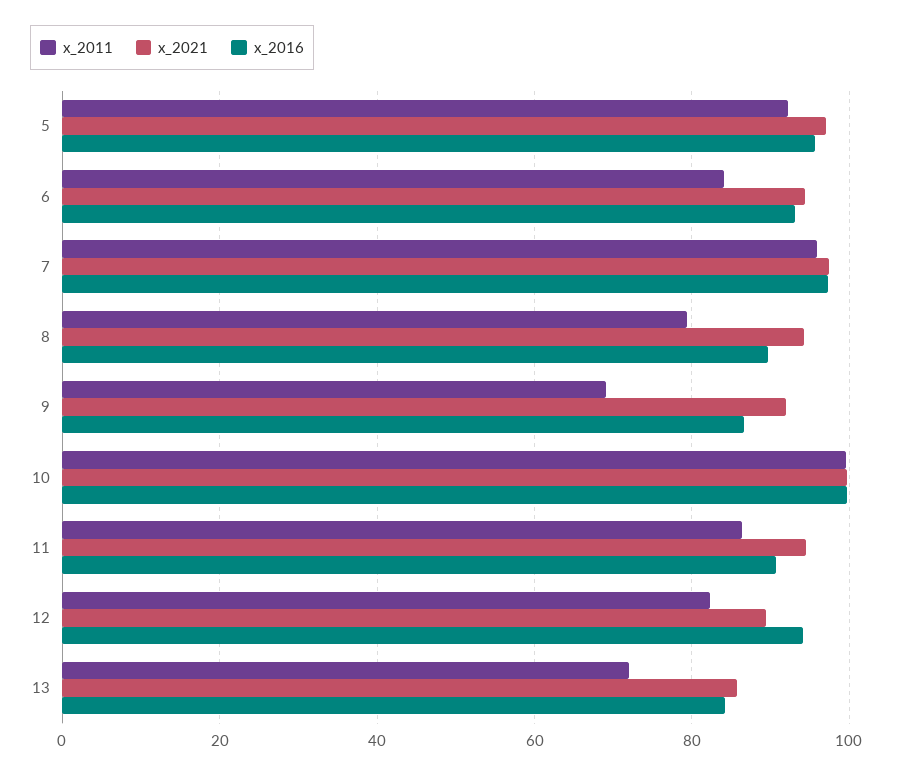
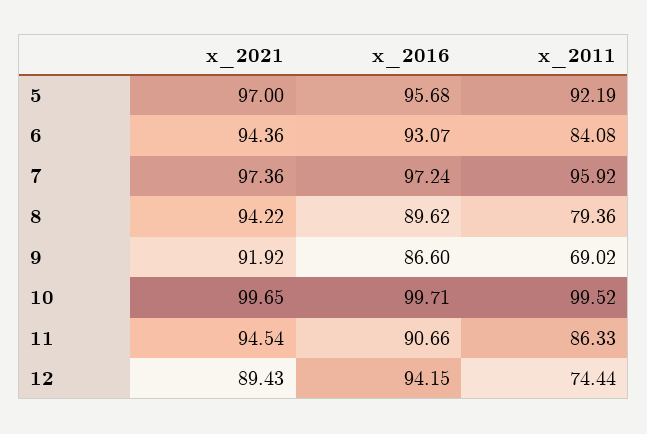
  {
    "x_2011": {
      "5": 92.19,
      "6": 84.08,
      "7": 95.92,
      "8": 79.36,
      "9": 69.02,
      "10": 99.52,
      "11": 86.33,
-     "12": 82,
+     "12": 74.44
-     "13": 72
    },
    "x_2021": {
      "5": 97,
      "6": 94.36,
      "7": 97.36,
      "8": 94.22,
      "9": 91.92,
      "10": 99.65,
      "11": 94.54,
-     "12": 89.43,
+     "12": 89.43
-     "13": 86
    },
    "x_2016": {
      "5": 95.68,
      "6": 93.07,
      "7": 97.24,
      "8": 89.62,
      "9": 86.6,
      "10": 99.71,
      "11": 90.66,
-     "12": 94.15,
+     "12": 94.15
-     "13": 84
    }
  }

